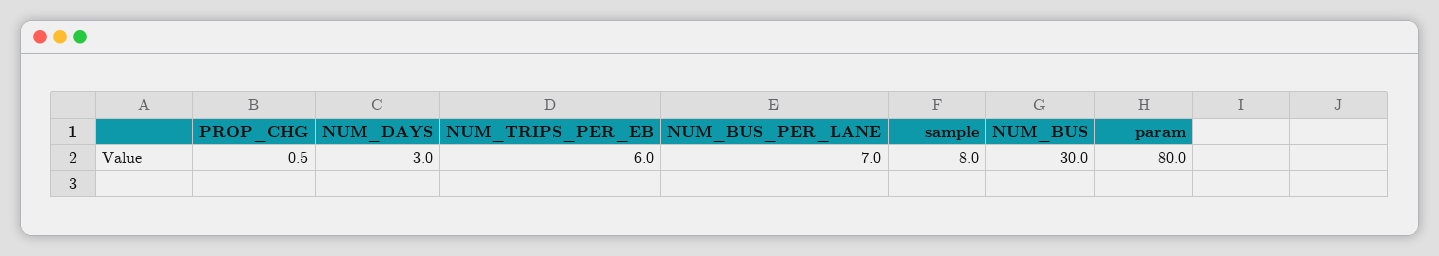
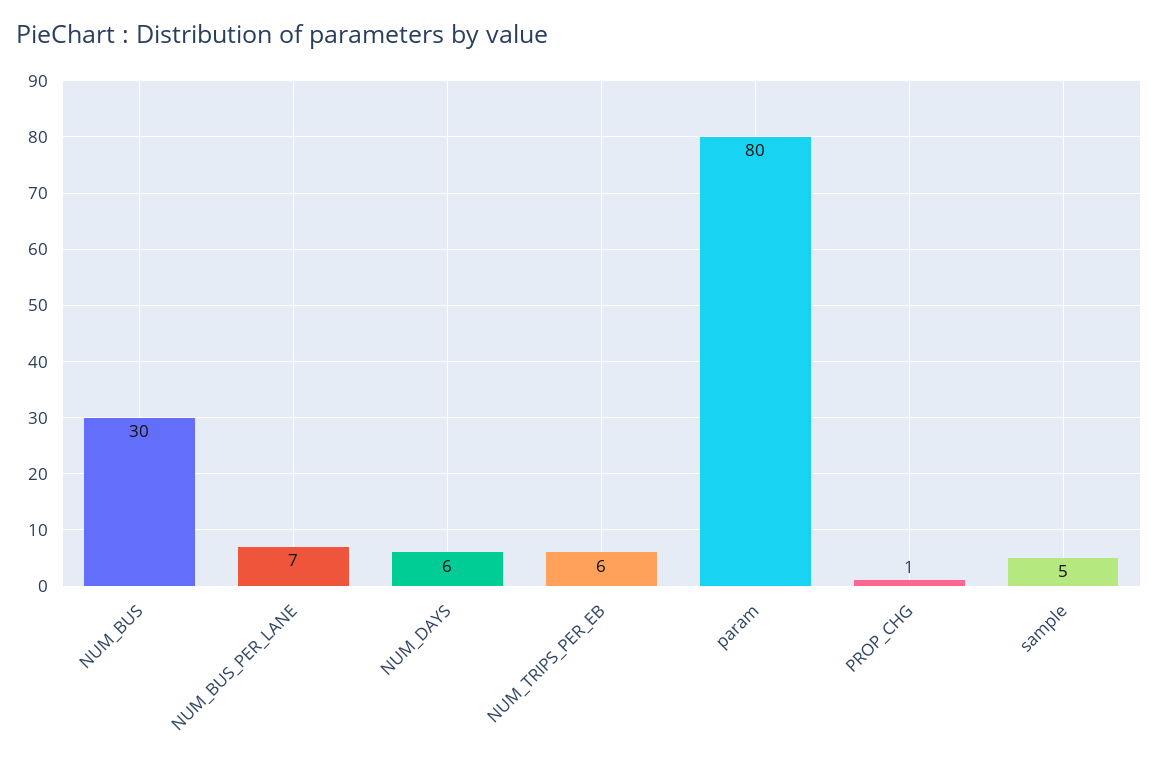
  {
    "PROP_CHG": 0.5,
-   "NUM_DAYS": 3,
+   "NUM_DAYS": 6,
    "NUM_TRIPS_PER_EB": 6,
    "NUM_BUS_PER_LANE": 7,
-   "sample": 8,
+   "sample": 5,
    "NUM_BUS": 30,
    "param": 80
  }

